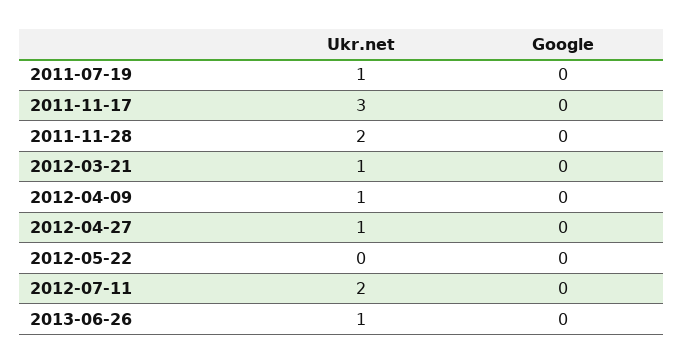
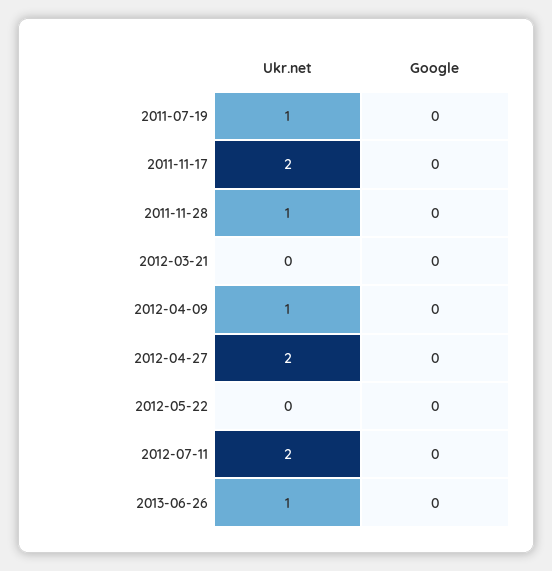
  {
    "Ukr.net": {
      "2011-07-19": 1,
-     "2011-11-17": 3,
+     "2011-11-17": 2,
-     "2011-11-28": 2,
+     "2011-11-28": 1,
-     "2012-03-21": 1,
+     "2012-03-21": 0,
      "2012-04-09": 1,
-     "2012-04-27": 1,
+     "2012-04-27": 2,
      "2012-05-22": 0,
      "2012-07-11": 2,
      "2013-06-26": 1
    },
    "Google": {
      "2011-07-19": 0,
      "2011-11-17": 0,
      "2011-11-28": 0,
      "2012-03-21": 0,
      "2012-04-09": 0,
      "2012-04-27": 0,
      "2012-05-22": 0,
      "2012-07-11": 0,
      "2013-06-26": 0
    }
  }

